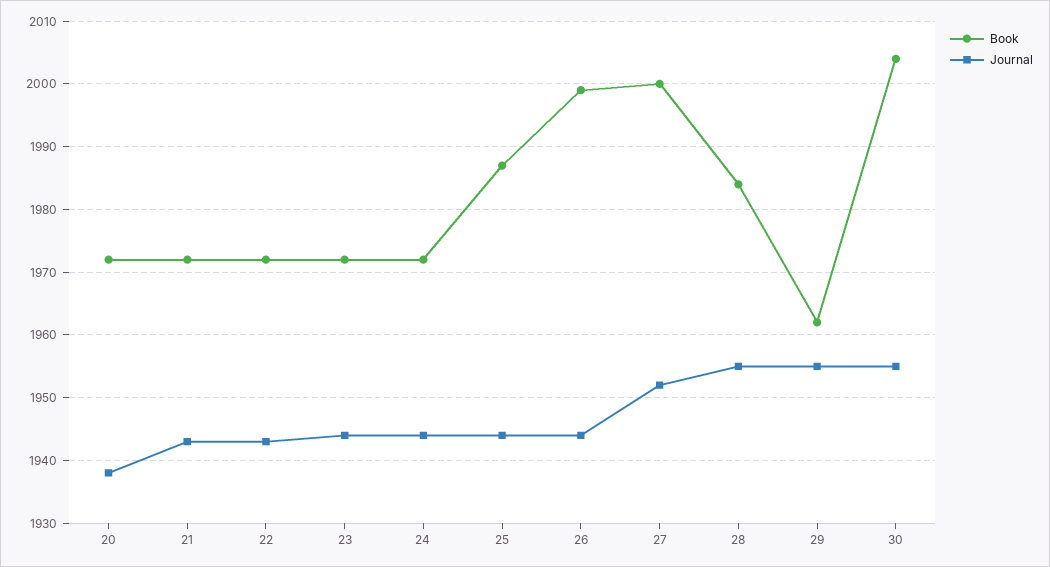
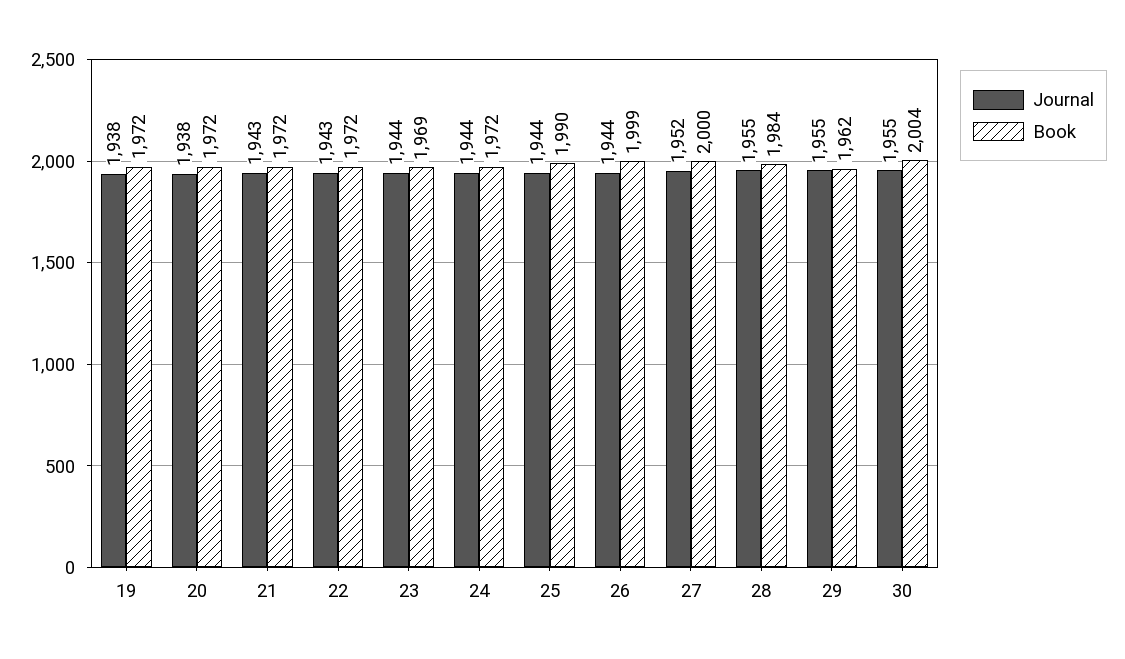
  {
    "Book": {
      "20": 1972,
      "21": 1972,
      "22": 1972,
-     "23": 1972,
+     "23": 1969,
      "24": 1972,
-     "25": 1987,
+     "25": 1990,
      "26": 1999,
      "27": 2000,
      "28": 1984,
      "29": 1962,
-     "30": 2004
+     "30": 2004,
+     "19": 1972
    },
    "Journal": {
      "20": 1938,
      "21": 1943,
      "22": 1943,
      "23": 1944,
      "24": 1944,
      "25": 1944,
      "26": 1944,
      "27": 1952,
      "28": 1955,
      "29": 1955,
-     "30": 1955
+     "30": 1955,
+     "19": 1938
    }
  }

